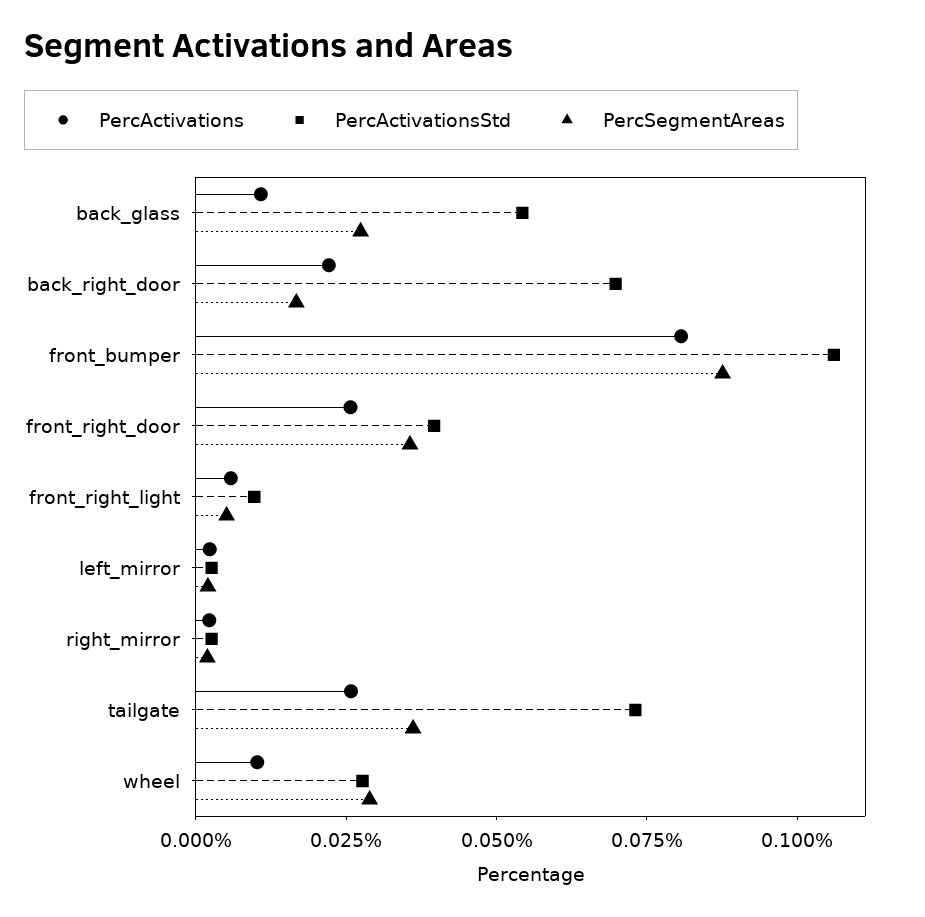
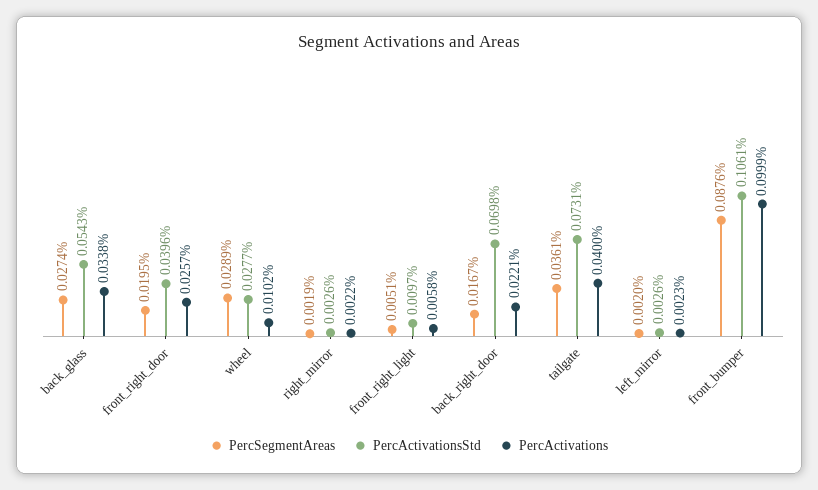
  {
    "PercActivations": {
-     "back_glass": 0.01,
+     "back_glass": 0.0338,
      "back_right_door": 0.0221,
-     "front_bumper": 0.08,
+     "front_bumper": 0.0999,
      "front_right_door": 0.0257,
      "front_right_light": 0.0058,
      "left_mirror": 0.0023,
      "right_mirror": 0.0022,
-     "tailgate": 0.025,
+     "tailgate": 0.04,
      "wheel": 0.0102
    },
    "PercActivationsStd": {
      "back_glass": 0.0543,
      "back_right_door": 0.0698,
      "front_bumper": 0.1061,
      "front_right_door": 0.0396,
      "front_right_light": 0.0097,
      "left_mirror": 0.0026,
      "right_mirror": 0.0026,
      "tailgate": 0.0731,
      "wheel": 0.0277
    },
    "PercSegmentAreas": {
      "back_glass": 0.0274,
      "back_right_door": 0.0167,
      "front_bumper": 0.0876,
-     "front_right_door": 0.035,
+     "front_right_door": 0.0195,
      "front_right_light": 0.0051,
      "left_mirror": 0.002,
      "right_mirror": 0.0019,
      "tailgate": 0.0361,
      "wheel": 0.0289
    }
  }

